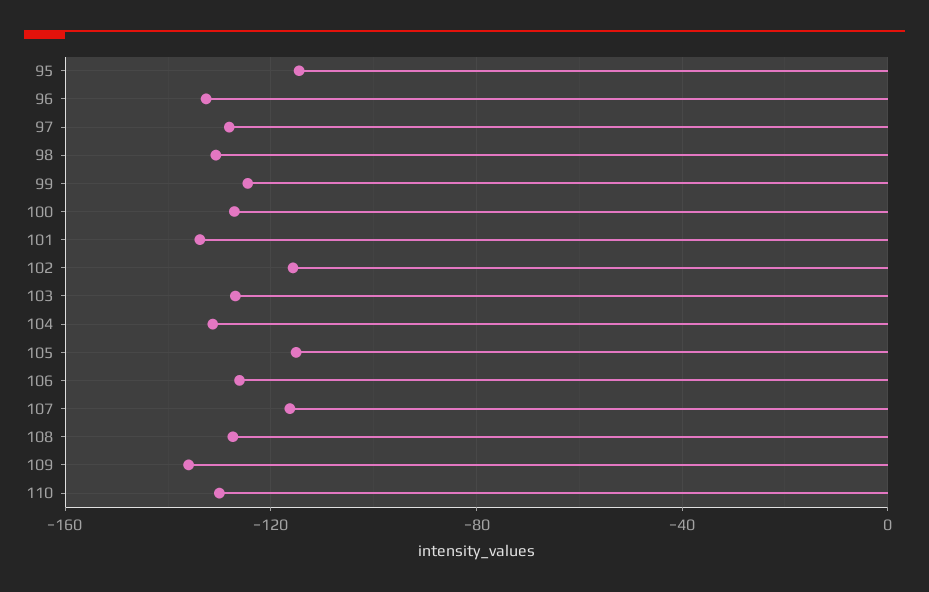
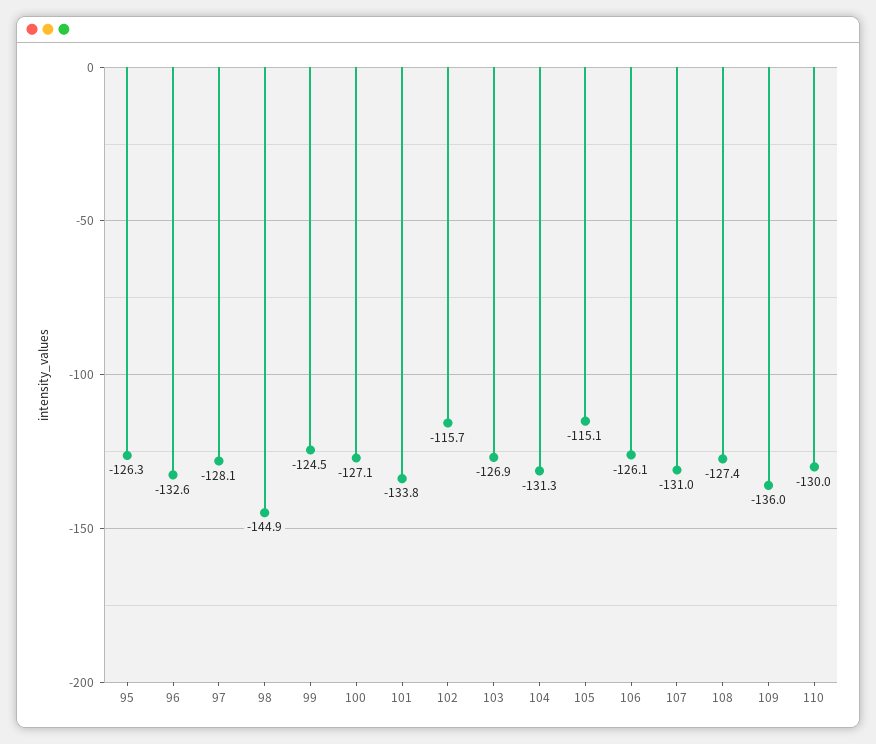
  {
-   "95": -115,
+   "95": -126.3,
    "96": -132.6,
    "97": -128.1,
-   "98": -130,
+   "98": -144.9,
    "99": -124.5,
    "100": -127.1,
    "101": -133.8,
    "102": -115.7,
    "103": -126.9,
    "104": -131.3,
    "105": -115.1,
    "106": -126.1,
-   "107": -115,
+   "107": -131,
    "108": -127.4,
    "109": -136,
    "110": -130
  }

